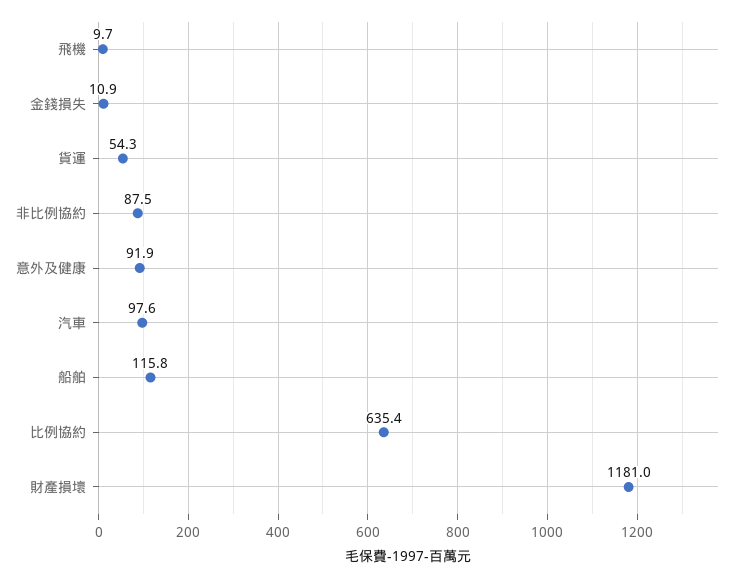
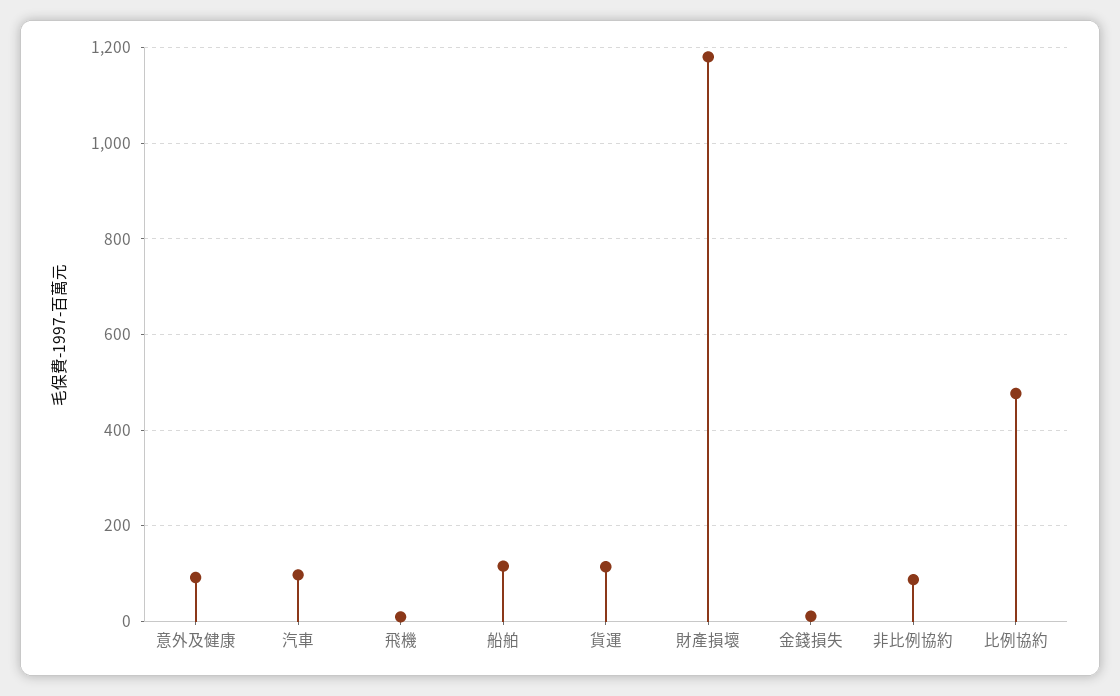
  {
    "飛機": 9.7,
    "金錢損失": 10.9,
-   "貨運": 54.3,
+   "貨運": 120,
    "非比例協約": 87.5,
    "意外及健康": 91.9,
    "汽車": 97.6,
    "船舶": 115.8,
-   "比例協約": 635.4,
+   "比例協約": 480,
    "財產損壞": 1181
  }

